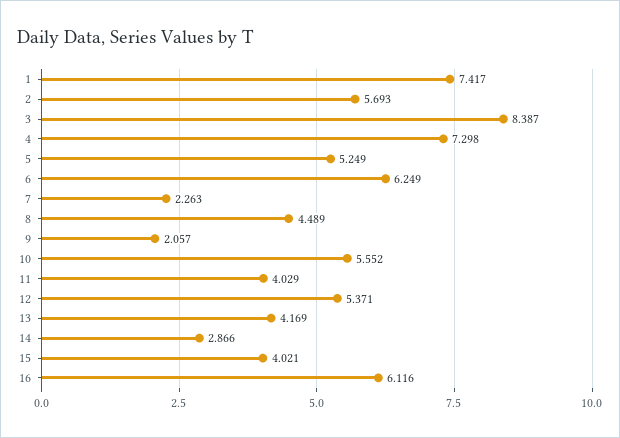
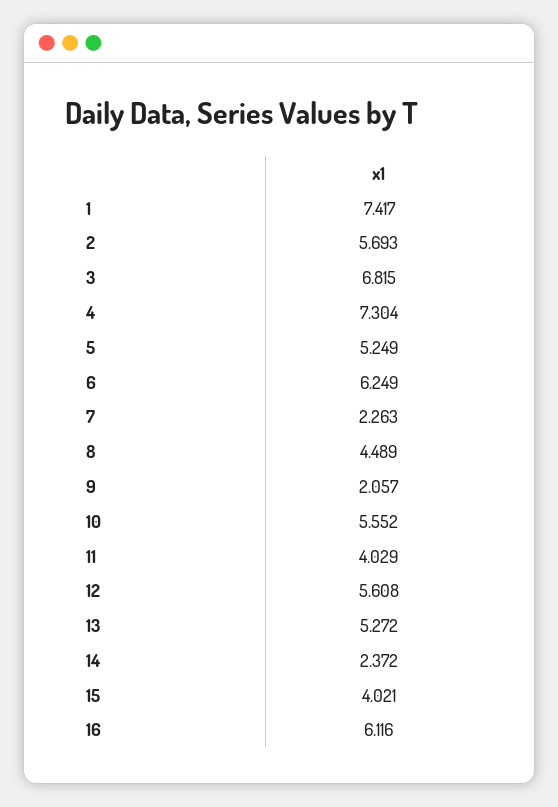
  {
    "1": 7.417,
    "2": 5.693,
-   "3": 8.387,
+   "3": 6.815,
-   "4": 7.298,
+   "4": 7.304,
    "5": 5.249,
    "6": 6.249,
    "7": 2.263,
    "8": 4.489,
    "9": 2.057,
    "10": 5.552,
    "11": 4.029,
-   "12": 5.371,
+   "12": 5.608,
-   "13": 4.169,
+   "13": 5.272,
-   "14": 2.866,
+   "14": 2.372,
    "15": 4.021,
    "16": 6.116
  }

